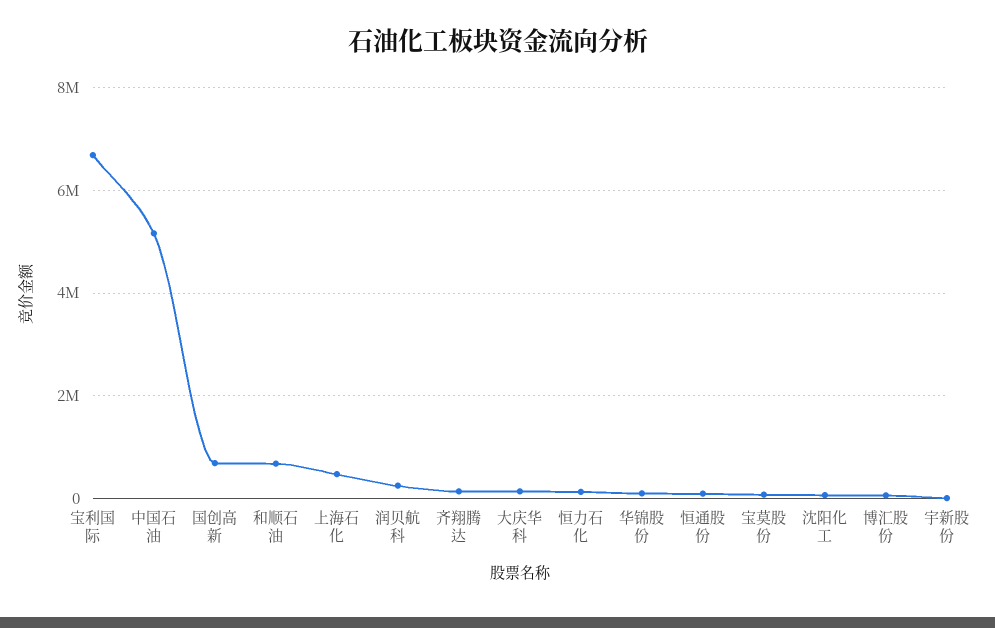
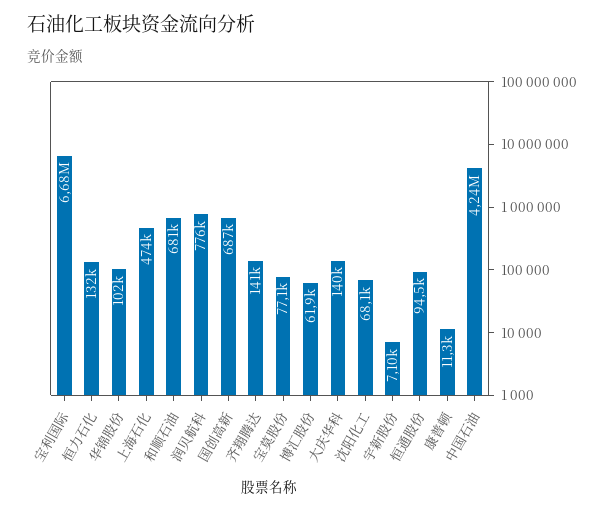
  {
    "宝利国际": 6680000,
-   "中国石油": 5200000,
+   "中国石油": 4240000,
    "国创高新": 687000,
    "和顺石油": 681000,
    "上海石化": 474000,
-   "润贝航科": 200000,
+   "润贝航科": 776000,
    "齐翔腾达": 141000,
    "大庆华科": 140000,
    "恒力石化": 132000,
    "华锦股份": 102000,
    "恒通股份": 94500,
    "宝莫股份": 77100,
    "沈阳化工": 68100,
    "博汇股份": 61900,
-   "宇新股份": 7100
+   "宇新股份": 7100,
+   "康普顿": 11300
  }

